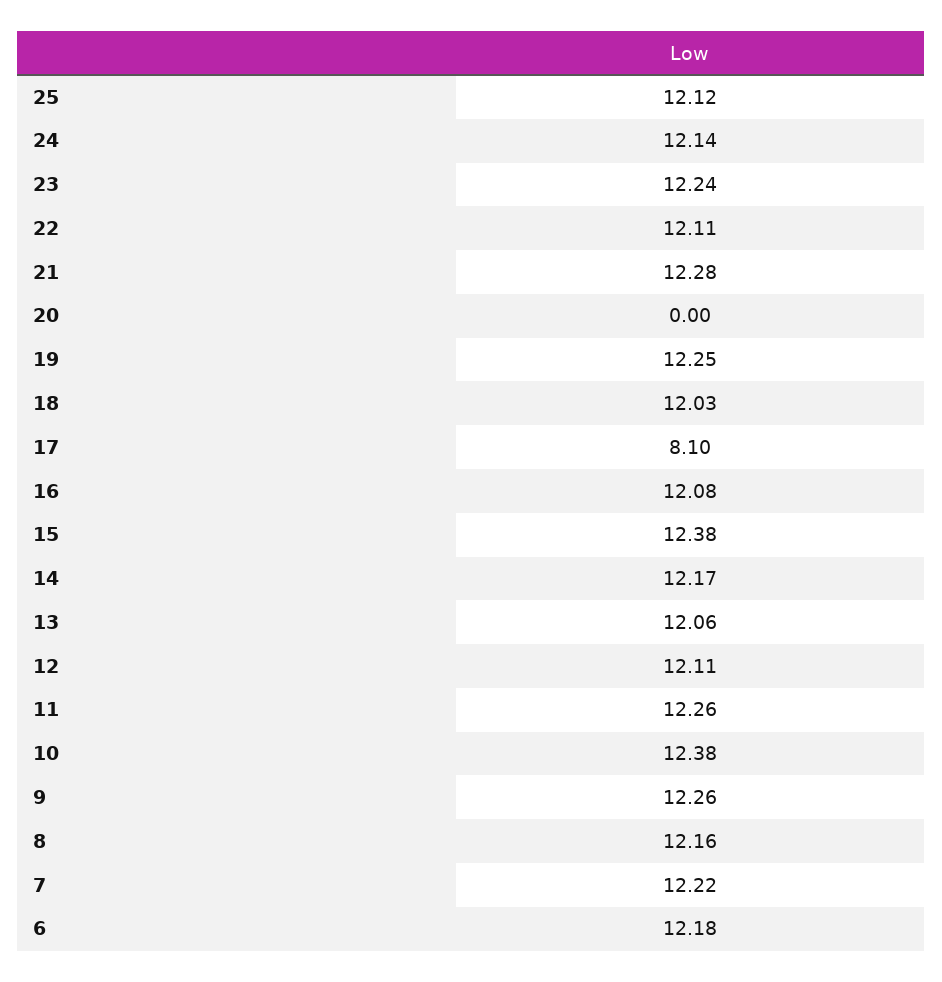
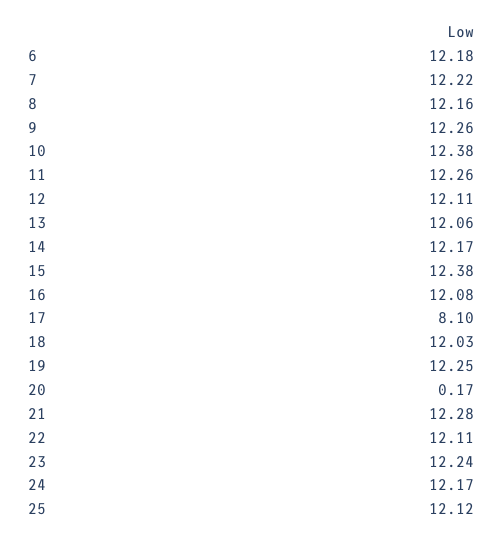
  {
    "25": 12.12,
-   "24": 12.14,
+   "24": 12.17,
    "23": 12.24,
    "22": 12.11,
    "21": 12.28,
-   "20": 0,
+   "20": 0.17,
    "19": 12.25,
    "18": 12.03,
    "17": 8.1,
    "16": 12.08,
    "15": 12.38,
    "14": 12.17,
    "13": 12.06,
    "12": 12.11,
    "11": 12.26,
    "10": 12.38,
    "9": 12.26,
    "8": 12.16,
    "7": 12.22,
    "6": 12.18
  }

